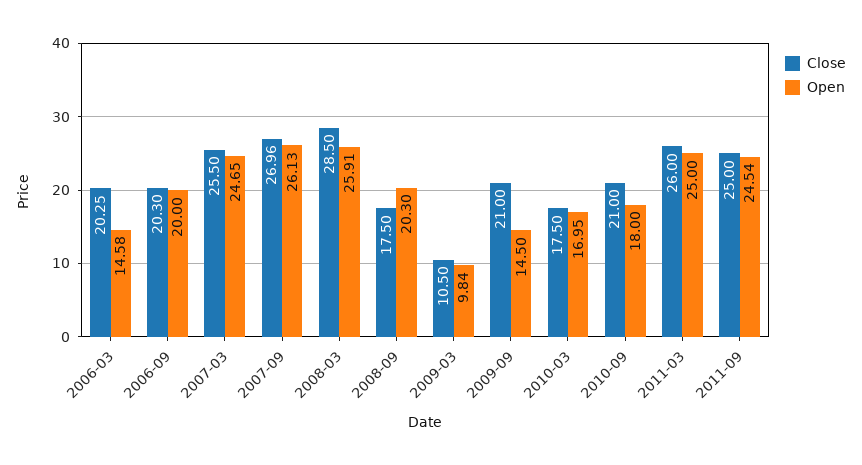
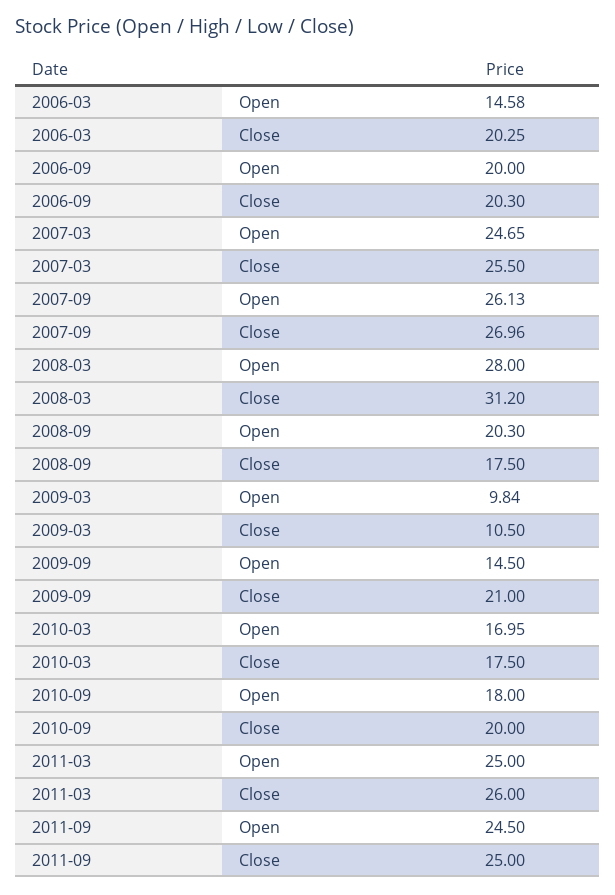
  {
    "Close": {
      "2006-03": 20.25,
      "2006-09": 20.3,
      "2007-03": 25.5,
      "2007-09": 26.96,
-     "2008-03": 28.5,
+     "2008-03": 31.2,
      "2008-09": 17.5,
      "2009-03": 10.5,
      "2009-09": 21,
      "2010-03": 17.5,
-     "2010-09": 21,
+     "2010-09": 20,
      "2011-03": 26,
      "2011-09": 25
    },
    "Open": {
      "2006-03": 14.58,
      "2006-09": 20,
      "2007-03": 24.65,
      "2007-09": 26.13,
-     "2008-03": 25.91,
+     "2008-03": 28,
      "2008-09": 20.3,
      "2009-03": 9.84,
      "2009-09": 14.5,
      "2010-03": 16.95,
      "2010-09": 18,
      "2011-03": 25,
-     "2011-09": 24.54
+     "2011-09": 24.5
    }
  }

